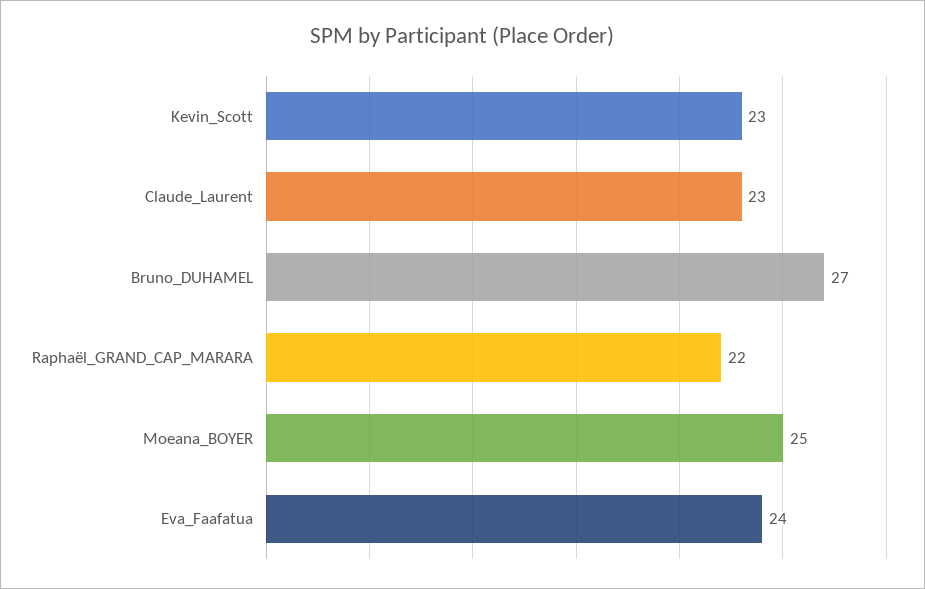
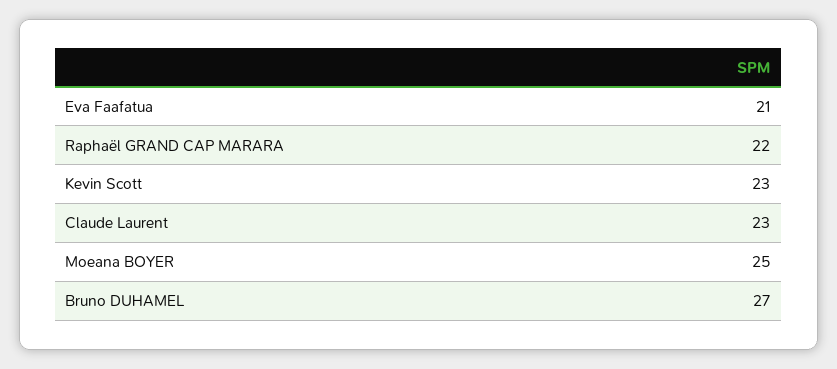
  {
    "Kevin_Scott": 23,
    "Claude_Laurent": 23,
    "Bruno_DUHAMEL": 27,
    "Raphaël_GRAND_CAP_MARARA": 22,
    "Moeana_BOYER": 25,
-   "Eva_Faafatua": 24
+   "Eva_Faafatua": 21
  }

